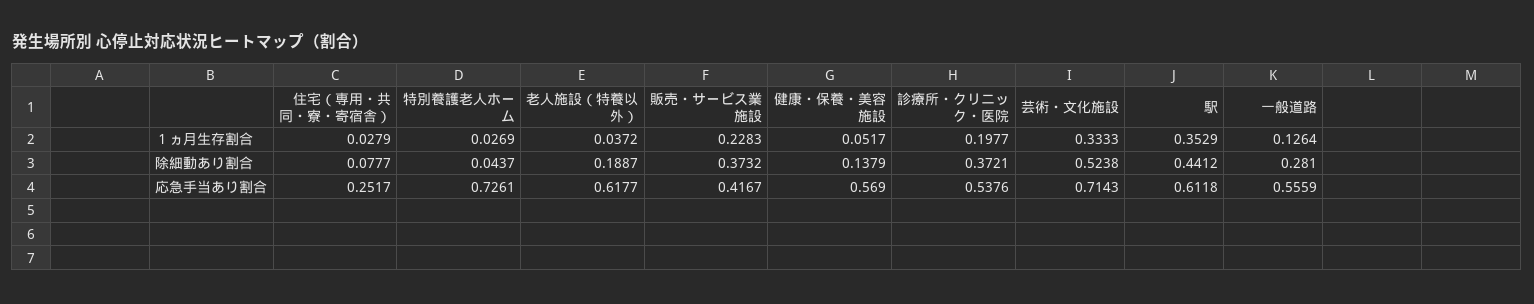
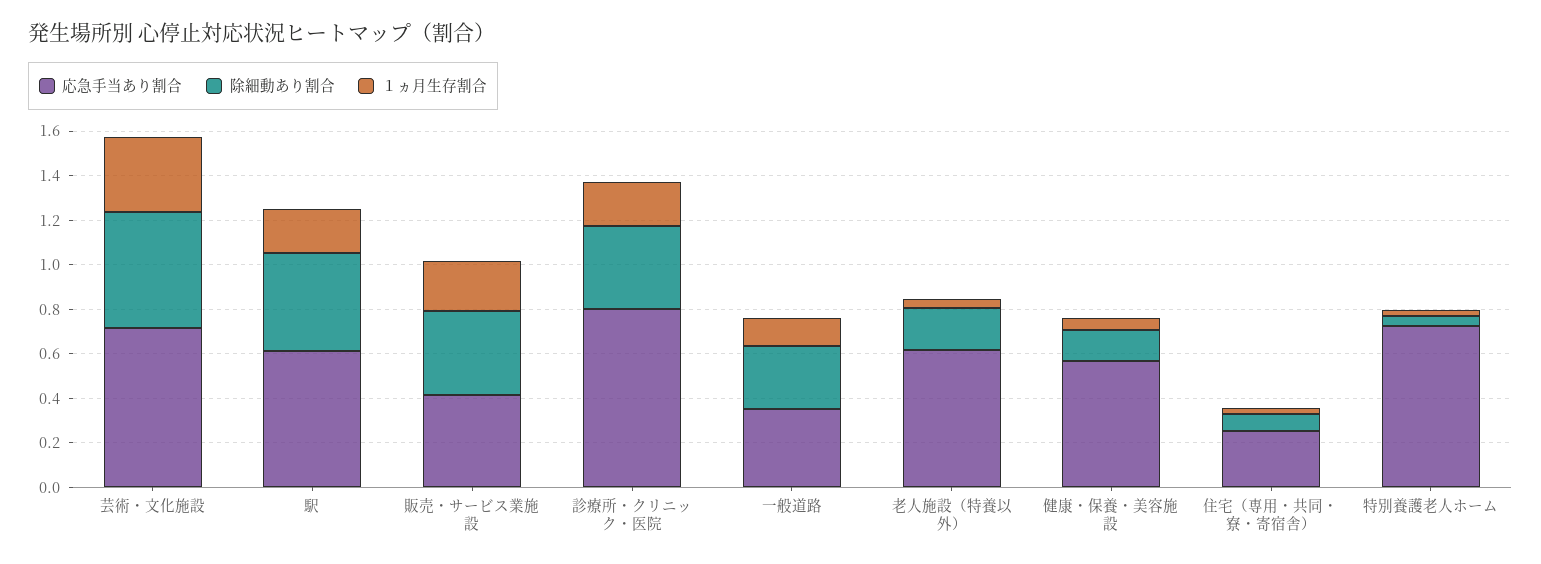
  {
    "１ヵ月生存割合": {
      "住宅（専用・共同・寮・寄宿舎）": 0.0279,
      "特別養護老人ホーム": 0.0269,
      "老人施設（特養以外）": 0.0372,
      "販売・サービス業施設": 0.2283,
      "健康・保養・美容施設": 0.0517,
      "診療所・クリニック・医院": 0.1977,
      "芸術・文化施設": 0.3333,
-     "駅": 0.3529,
+     "駅": 0.2,
      "一般道路": 0.1264
    },
    "除細動あり割合": {
      "住宅（専用・共同・寮・寄宿舎）": 0.0777,
      "特別養護老人ホーム": 0.0437,
      "老人施設（特養以外）": 0.1887,
      "販売・サービス業施設": 0.3732,
      "健康・保養・美容施設": 0.1379,
      "診療所・クリニック・医院": 0.3721,
      "芸術・文化施設": 0.5238,
      "駅": 0.4412,
      "一般道路": 0.281
    },
    "応急手当あり割合": {
      "住宅（専用・共同・寮・寄宿舎）": 0.2517,
      "特別養護老人ホーム": 0.7261,
      "老人施設（特養以外）": 0.6177,
      "販売・サービス業施設": 0.4167,
      "健康・保養・美容施設": 0.569,
-     "診療所・クリニック・医院": 0.5376,
+     "診療所・クリニック・医院": 0.8,
      "芸術・文化施設": 0.7143,
      "駅": 0.6118,
-     "一般道路": 0.5559
+     "一般道路": 0.35
    }
  }

